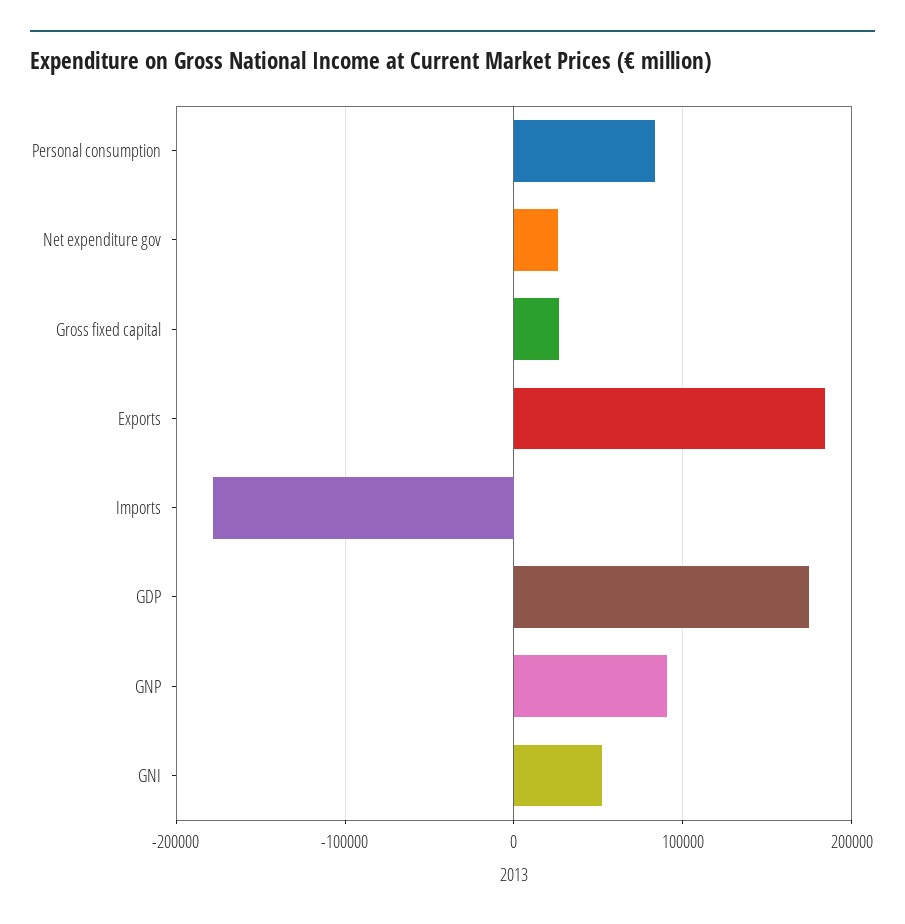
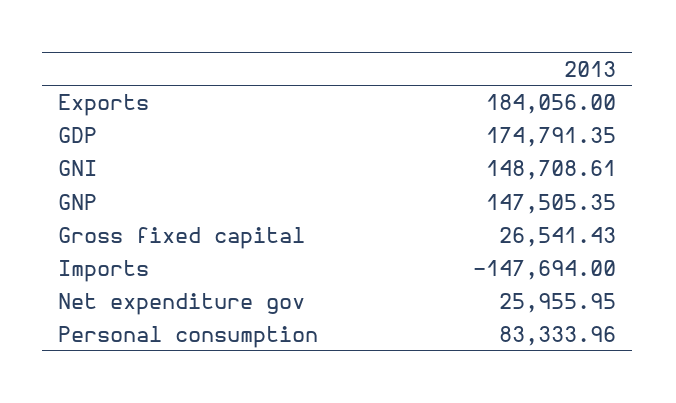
  {
    "Personal consumption": 83333.96,
    "Net expenditure gov": 25955.95,
    "Gross fixed capital": 26541.43,
    "Exports": 184056,
-   "Imports": -180000,
+   "Imports": -147694,
    "GDP": 174791.35,
-   "GNP": 90000,
+   "GNP": 147505.35,
-   "GNI": 50000
+   "GNI": 148708.61
  }

